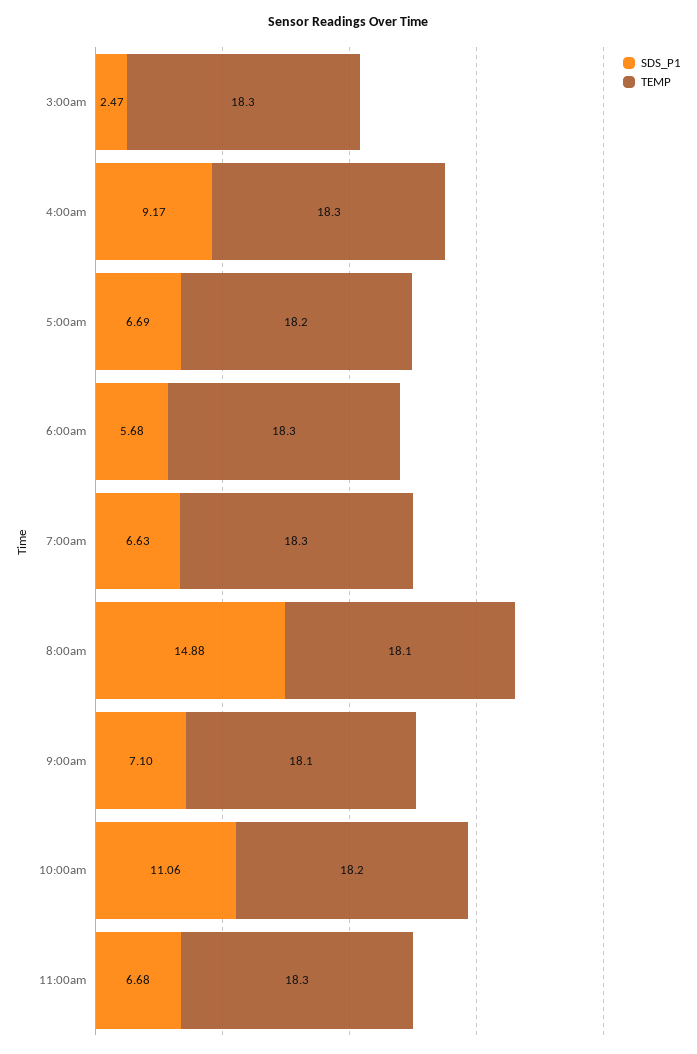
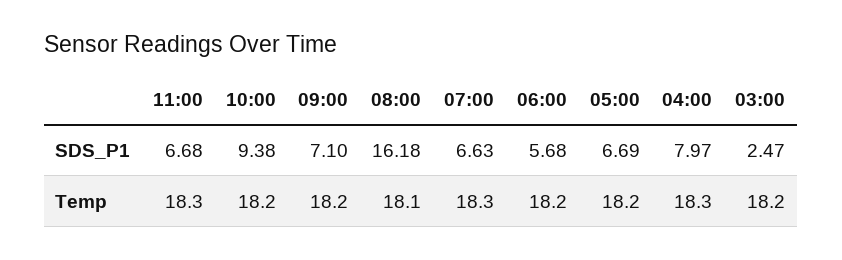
  {
    "SDS_P1": {
      "3:00am": 2.47,
-     "4:00am": 9.17,
+     "4:00am": 7.97,
      "5:00am": 6.69,
      "6:00am": 5.68,
      "7:00am": 6.63,
-     "8:00am": 14.88,
+     "8:00am": 16.18,
      "9:00am": 7.1,
-     "10:00am": 11.06,
+     "10:00am": 9.38,
      "11:00am": 6.68
    },
    "TEMP": {
-     "3:00am": 18.3,
+     "3:00am": 18.2,
      "4:00am": 18.3,
      "5:00am": 18.2,
-     "6:00am": 18.3,
+     "6:00am": 18.2,
      "7:00am": 18.3,
      "8:00am": 18.1,
-     "9:00am": 18.1,
+     "9:00am": 18.2,
      "10:00am": 18.2,
      "11:00am": 18.3
    }
  }

